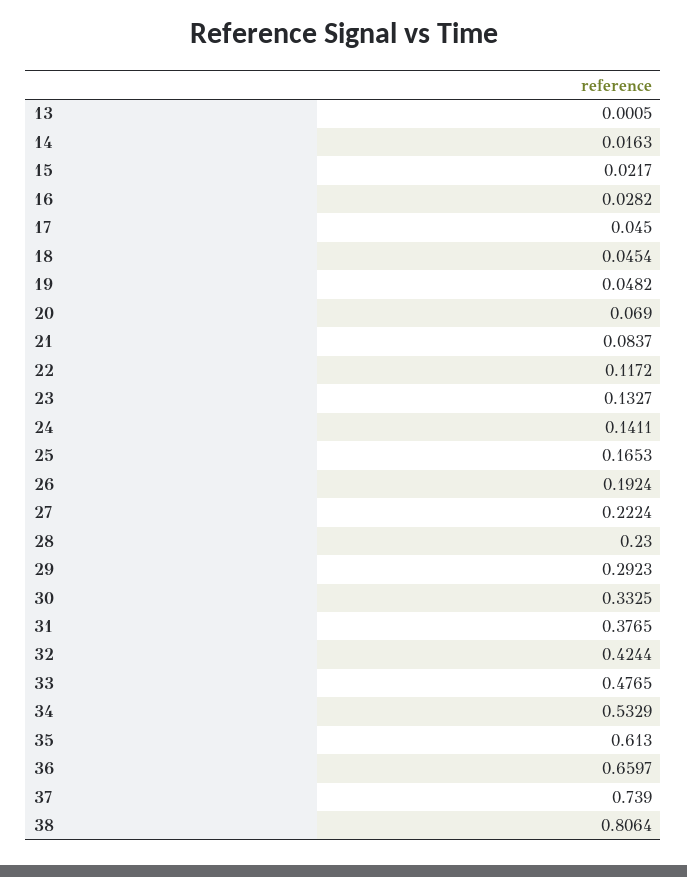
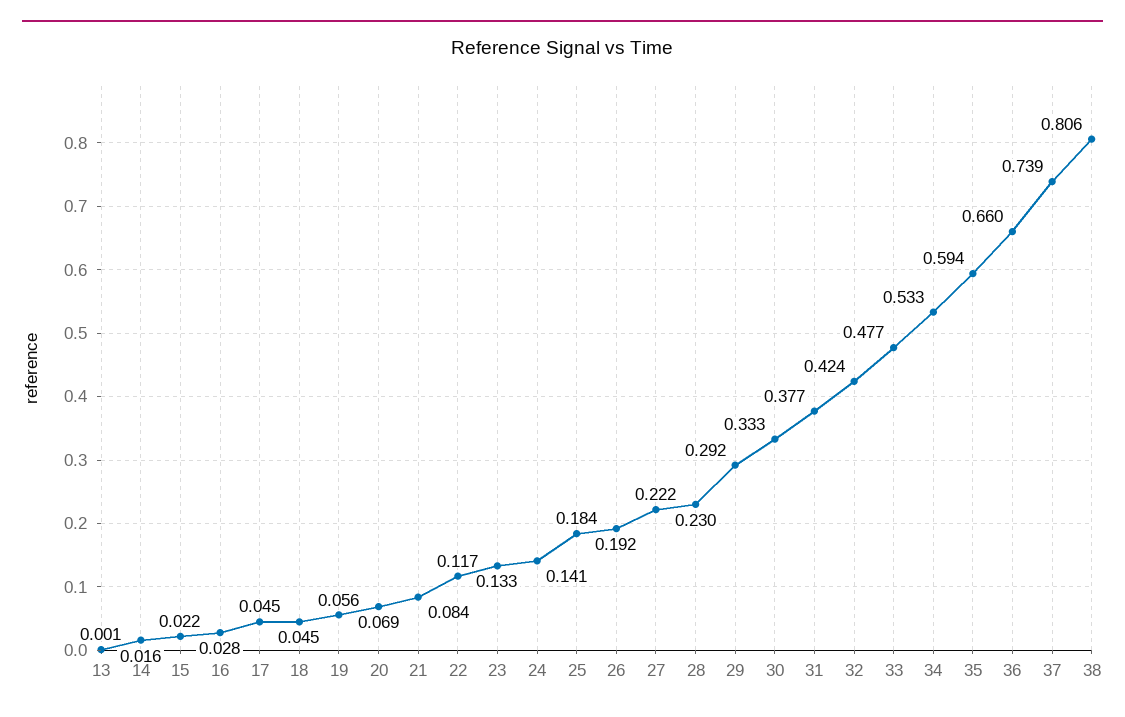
  {
    "13": 0.0005,
    "14": 0.0163,
    "15": 0.0217,
    "16": 0.0282,
    "17": 0.045,
    "18": 0.0454,
-   "19": 0.0482,
+   "19": 0.056,
    "20": 0.069,
    "21": 0.0837,
    "22": 0.1172,
    "23": 0.1327,
    "24": 0.1411,
-   "25": 0.1653,
+   "25": 0.184,
    "26": 0.1924,
    "27": 0.2224,
    "28": 0.23,
    "29": 0.2923,
    "30": 0.3325,
    "31": 0.3765,
    "32": 0.4244,
    "33": 0.4765,
    "34": 0.5329,
-   "35": 0.613,
+   "35": 0.594,
    "36": 0.6597,
    "37": 0.739,
    "38": 0.8064
  }

